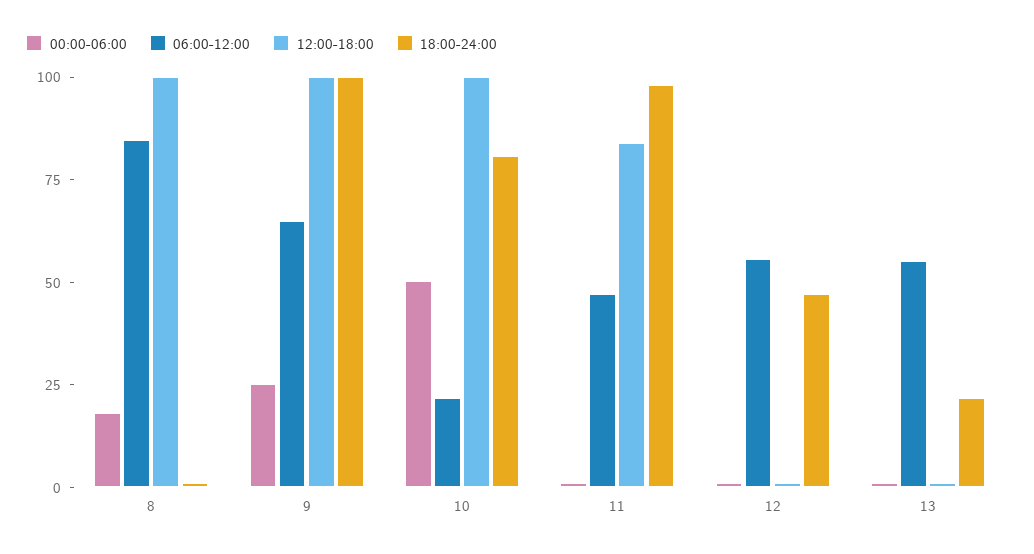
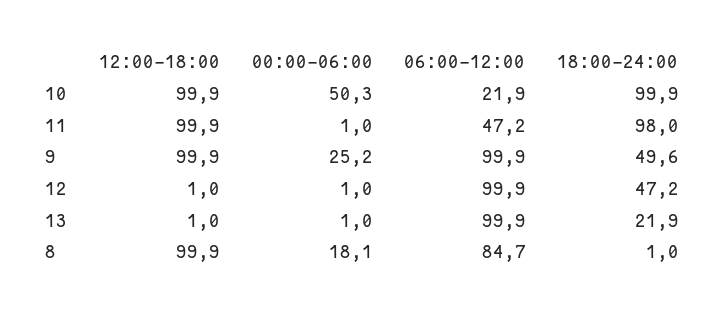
  {
    "00:00-06:00": {
      "8": 18.1,
      "9": 25.2,
      "10": 50.3,
      "11": 1,
      "12": 1,
      "13": 1
    },
    "06:00-12:00": {
      "8": 84.7,
-     "9": 65,
+     "9": 99.9,
      "10": 21.9,
      "11": 47.2,
-     "12": 55,
+     "12": 99.9,
-     "13": 55
+     "13": 99.9
    },
    "12:00-18:00": {
      "8": 99.9,
      "9": 99.9,
      "10": 99.9,
-     "11": 85,
+     "11": 99.9,
      "12": 1,
      "13": 1
    },
    "18:00-24:00": {
      "8": 1,
-     "9": 100,
+     "9": 49.6,
-     "10": 80,
+     "10": 99.9,
      "11": 98,
      "12": 47.2,
      "13": 21.9
    }
  }

